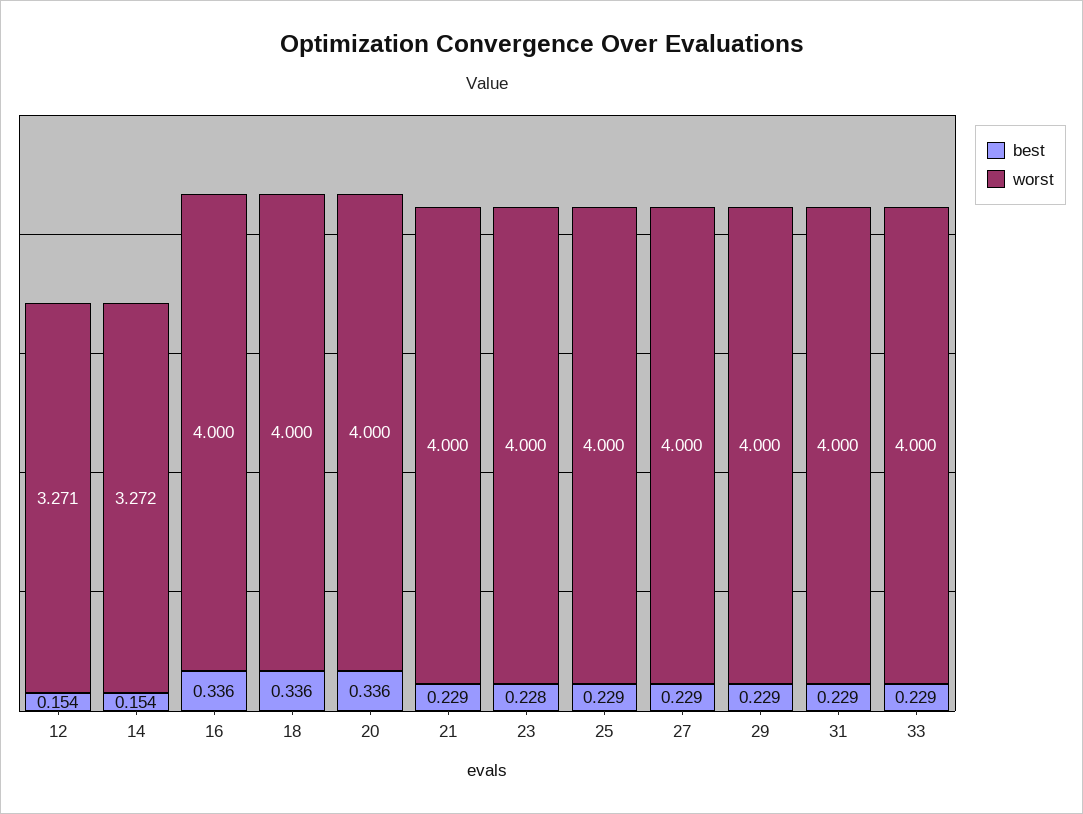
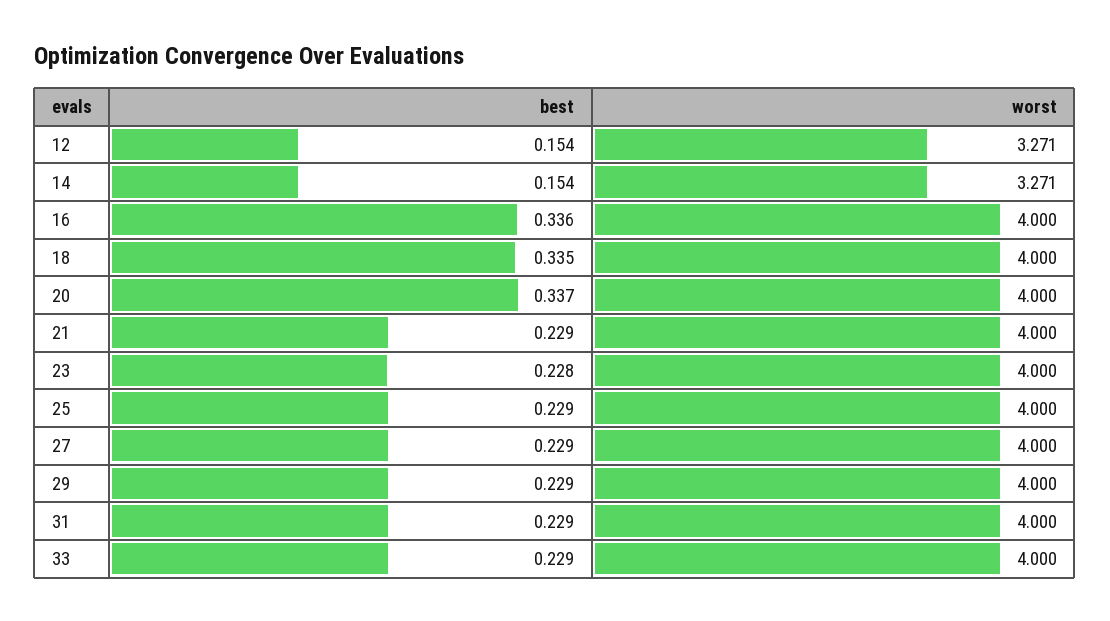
  {
    "best": {
      "12": 0.154,
      "14": 0.154,
      "16": 0.336,
-     "18": 0.336,
+     "18": 0.335,
-     "20": 0.336,
+     "20": 0.337,
      "21": 0.229,
      "23": 0.228,
      "25": 0.229,
      "27": 0.229,
      "29": 0.229,
      "31": 0.229,
      "33": 0.229
    },
    "worst": {
      "12": 3.271,
-     "14": 3.272,
+     "14": 3.271,
      "16": 4,
      "18": 4,
      "20": 4,
      "21": 4,
      "23": 4,
      "25": 4,
      "27": 4,
      "29": 4,
      "31": 4,
      "33": 4
    }
  }

